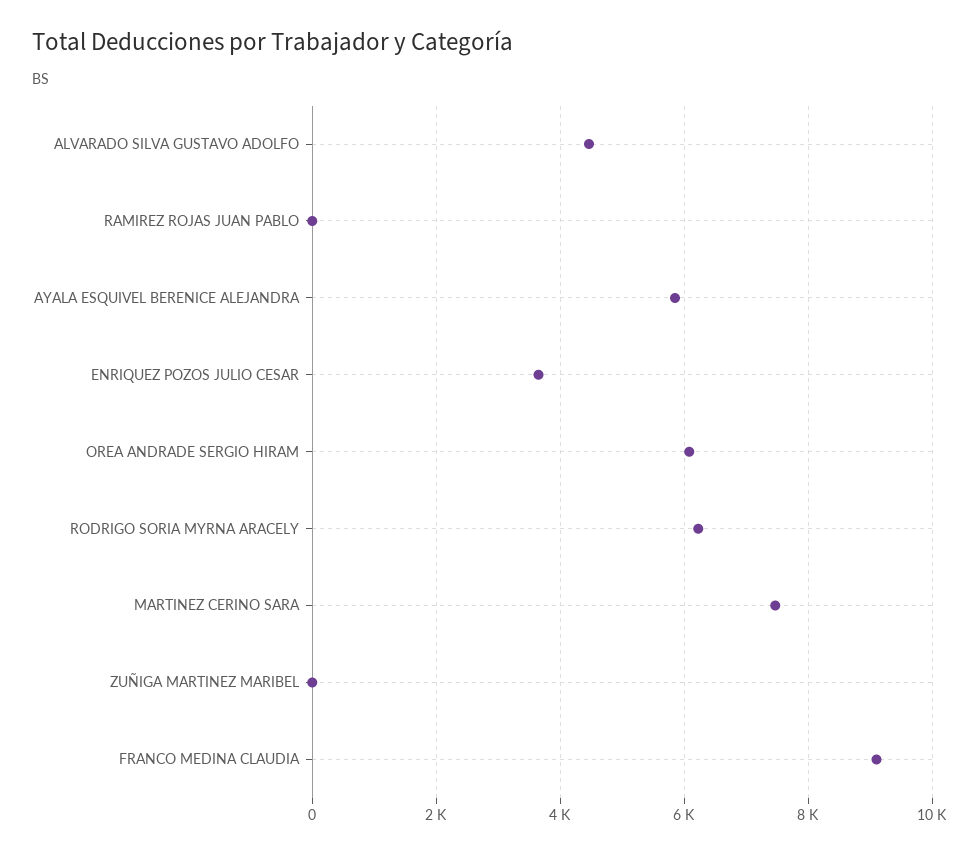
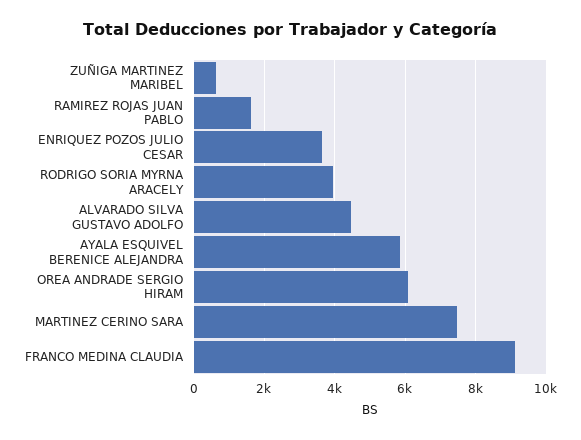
  {
    "ALVARADO SILVA GUSTAVO ADOLFO": 4400,
-   "RAMIREZ ROJAS JUAN PABLO": 0,
+   "RAMIREZ ROJAS JUAN PABLO": 1600,
    "AYALA ESQUIVEL BERENICE ALEJANDRA": 5800,
    "ENRIQUEZ POZOS JULIO CESAR": 3600,
    "OREA ANDRADE SERGIO HIRAM": 6000,
-   "RODRIGO SORIA MYRNA ARACELY": 6200,
+   "RODRIGO SORIA MYRNA ARACELY": 4000,
    "MARTINEZ CERINO SARA": 7400,
-   "ZUÑIGA MARTINEZ MARIBEL": 0,
+   "ZUÑIGA MARTINEZ MARIBEL": 600,
    "FRANCO MEDINA CLAUDIA": 9200
  }

